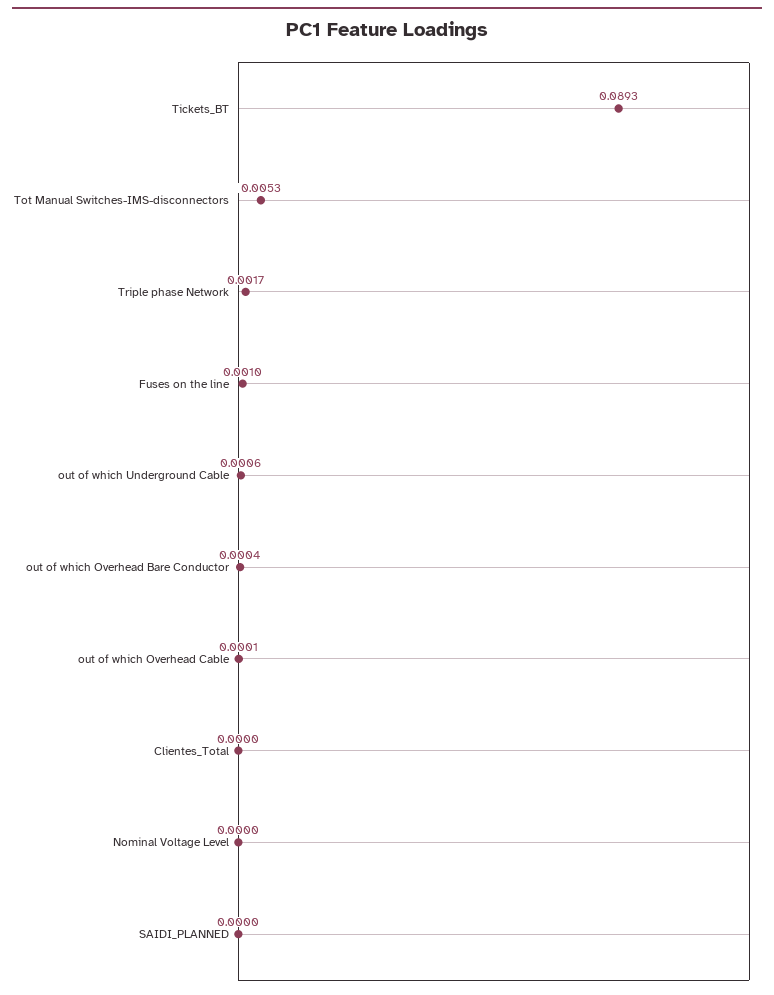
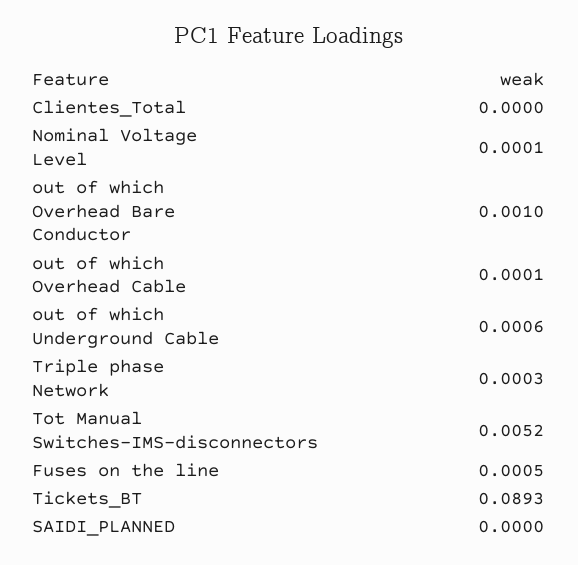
  {
    "Tickets_BT": 0.0893,
-   "Tot Manual Switches-IMS-disconnectors": 0.0053,
+   "Tot Manual Switches-IMS-disconnectors": 0.0052,
-   "Triple phase Network": 0.0017,
+   "Triple phase Network": 0.0003,
-   "Fuses on the line": 0.001,
+   "Fuses on the line": 0.0005,
    "out of which Underground Cable": 0.0006,
-   "out of which Overhead Bare Conductor": 0.0004,
+   "out of which Overhead Bare Conductor": 0.001,
    "out of which Overhead Cable": 0.0001,
    "Clientes_Total": 0,
-   "Nominal Voltage Level": 0,
+   "Nominal Voltage Level": 0.0001,
    "SAIDI_PLANNED": 0
  }

